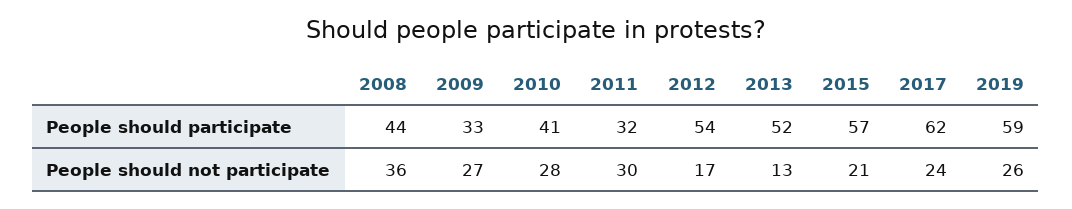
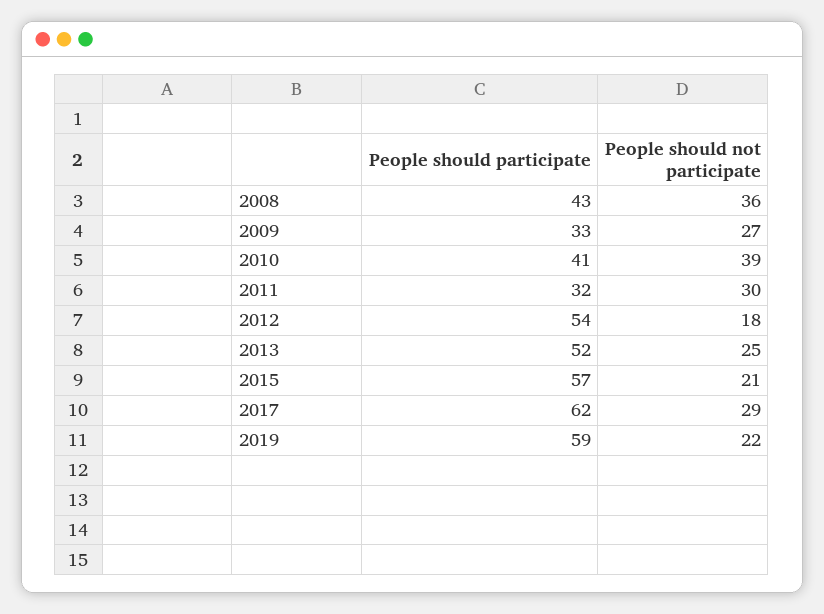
  {
    "2008": {
-     "People should participate": 44,
+     "People should participate": 43,
      "People should not participate": 36
    },
    "2009": {
      "People should participate": 33,
      "People should not participate": 27
    },
    "2010": {
      "People should participate": 41,
-     "People should not participate": 28
+     "People should not participate": 39
    },
    "2011": {
      "People should participate": 32,
      "People should not participate": 30
    },
    "2012": {
      "People should participate": 54,
-     "People should not participate": 17
+     "People should not participate": 18
    },
    "2013": {
      "People should participate": 52,
-     "People should not participate": 13
+     "People should not participate": 25
    },
    "2015": {
      "People should participate": 57,
      "People should not participate": 21
    },
    "2017": {
      "People should participate": 62,
-     "People should not participate": 24
+     "People should not participate": 29
    },
    "2019": {
      "People should participate": 59,
-     "People should not participate": 26
+     "People should not participate": 22
    }
  }

